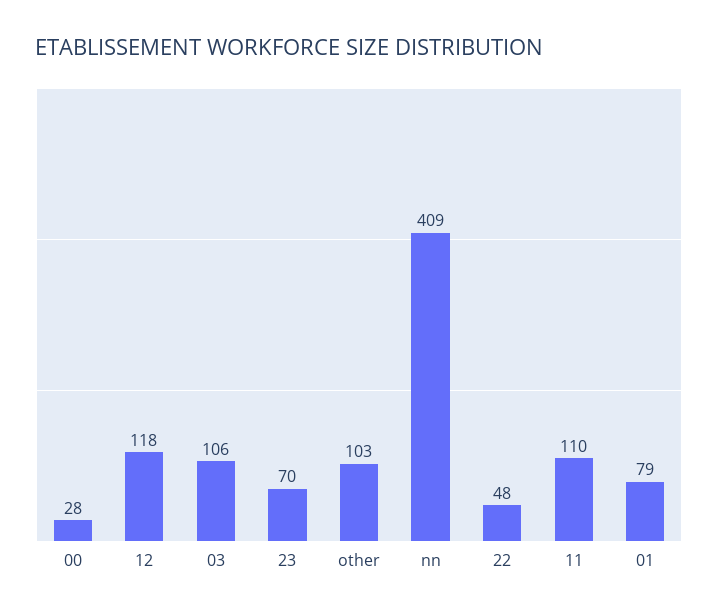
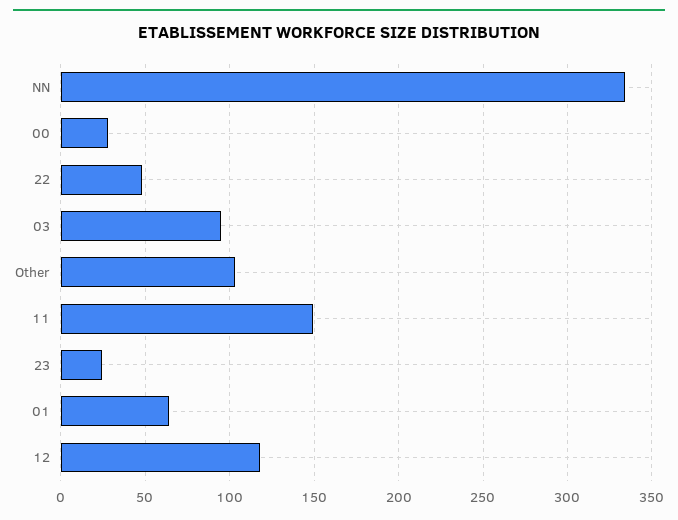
  {
    "00": 28,
    "12": 118,
-   "03": 106,
+   "03": 95,
-   "23": 70,
+   "23": 25,
    "other": 103,
-   "nn": 409,
+   "nn": 335,
    "22": 48,
-   "11": 110,
+   "11": 150,
-   "01": 79
+   "01": 65
  }

